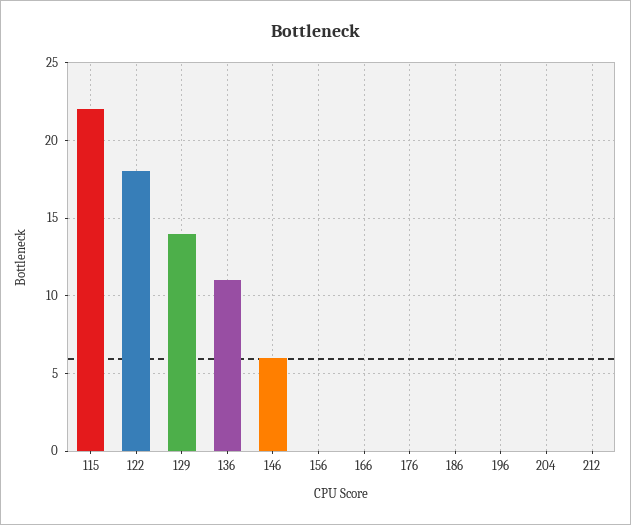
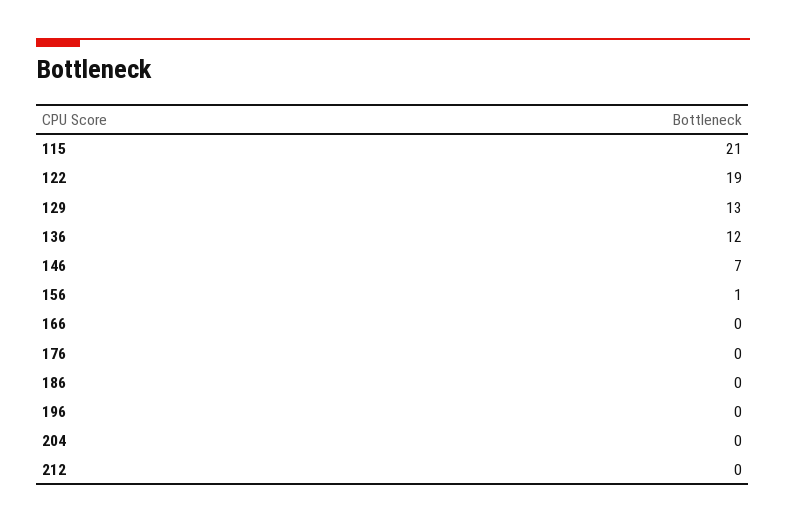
  {
-   "115": 22,
+   "115": 21,
-   "122": 18,
+   "122": 19,
-   "129": 14,
+   "129": 13,
-   "136": 11,
+   "136": 12,
-   "146": 6,
+   "146": 7,
-   "156": 0,
+   "156": 1,
    "166": 0,
    "176": 0,
    "186": 0,
    "196": 0,
    "204": 0,
    "212": 0
  }

